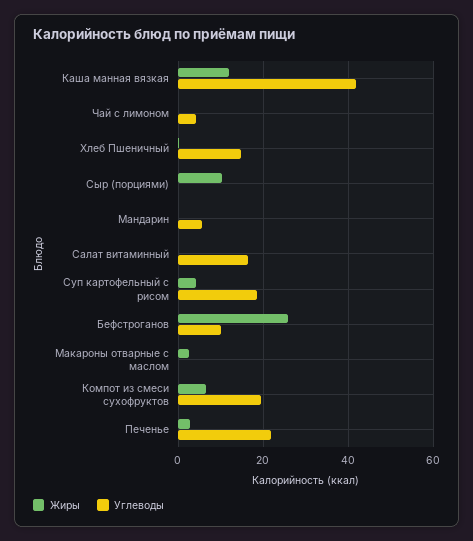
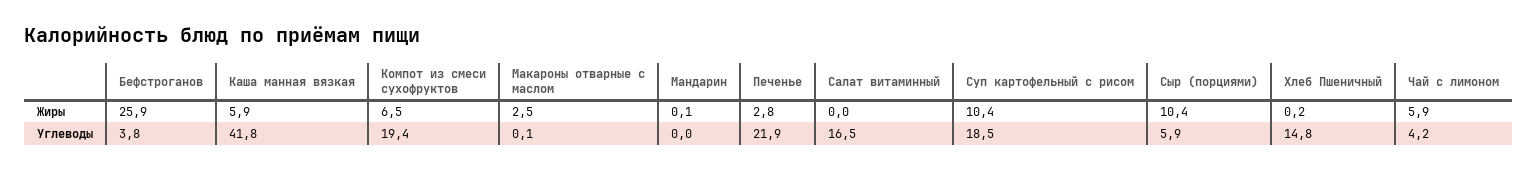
  {
    "Жиры": {
-     "Каша манная вязкая": 12,
+     "Каша манная вязкая": 5.9,
-     "Чай с лимоном": 0,
+     "Чай с лимоном": 5.9,
      "Хлеб Пшеничный": 0.2,
      "Сыр (порциями)": 10.4,
      "Мандарин": 0.1,
      "Салат витаминный": 0,
-     "Суп картофельный с рисом": 4,
+     "Суп картофельный с рисом": 10.4,
      "Бефстроганов": 25.9,
      "Макароны отварные с маслом": 2.5,
      "Компот из смеси сухофруктов": 6.5,
      "Печенье": 2.8
    },
    "Углеводы": {
      "Каша манная вязкая": 41.8,
      "Чай с лимоном": 4.2,
      "Хлеб Пшеничный": 14.8,
-     "Сыр (порциями)": 0,
+     "Сыр (порциями)": 5.9,
-     "Мандарин": 6,
+     "Мандарин": 0,
      "Салат витаминный": 16.5,
      "Суп картофельный с рисом": 18.5,
-     "Бефстроганов": 10,
+     "Бефстроганов": 3.8,
      "Макароны отварные с маслом": 0.1,
      "Компот из смеси сухофруктов": 19.4,
      "Печенье": 21.9
    }
  }

